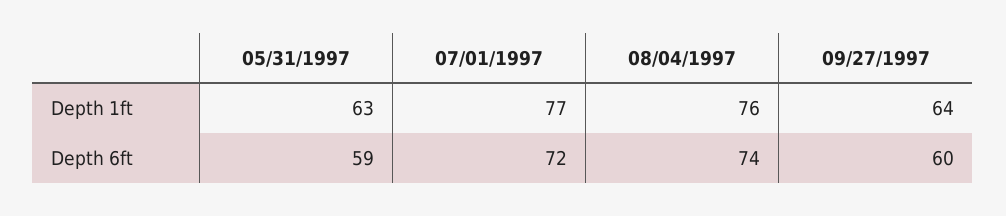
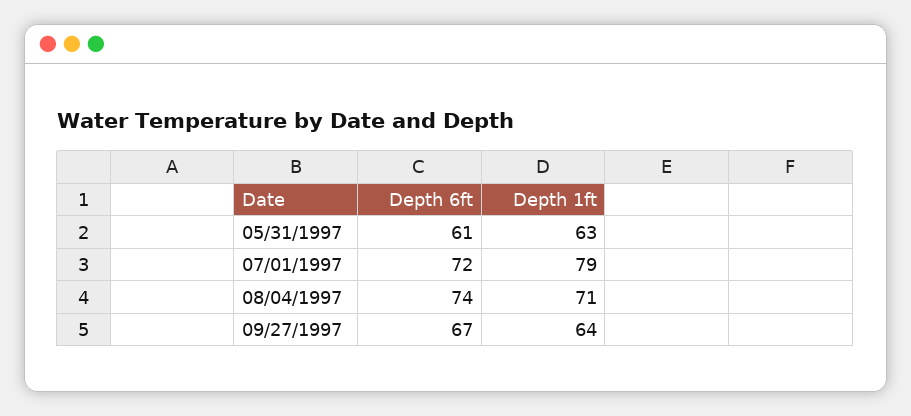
  {
    "05/31/1997": {
      "Depth 1ft": 63,
-     "Depth 6ft": 59
+     "Depth 6ft": 61
    },
    "07/01/1997": {
-     "Depth 1ft": 77,
+     "Depth 1ft": 79,
      "Depth 6ft": 72
    },
    "08/04/1997": {
-     "Depth 1ft": 76,
+     "Depth 1ft": 71,
      "Depth 6ft": 74
    },
    "09/27/1997": {
      "Depth 1ft": 64,
-     "Depth 6ft": 60
+     "Depth 6ft": 67
    }
  }

